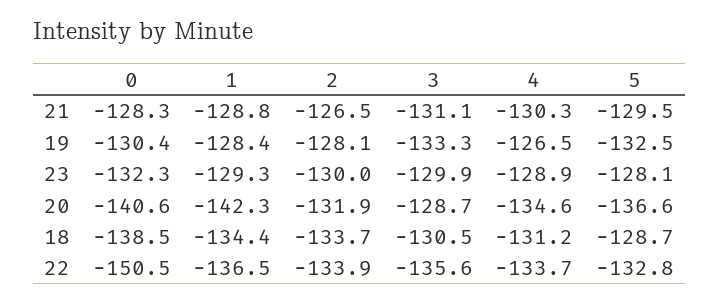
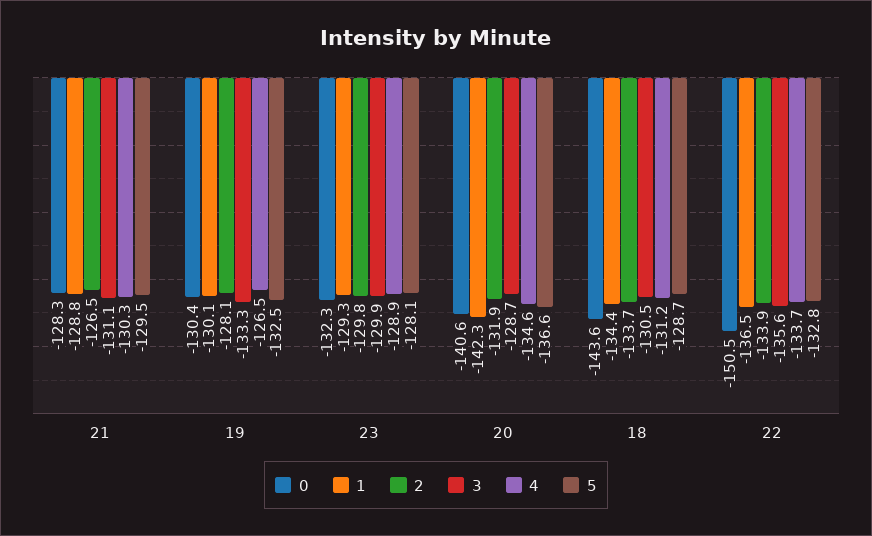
  {
    "0": {
      "21": -128.3,
      "19": -130.4,
      "23": -132.3,
      "20": -140.6,
-     "18": -138.5,
+     "18": -143.6,
      "22": -150.5
    },
    "1": {
      "21": -128.8,
-     "19": -128.4,
+     "19": -130.1,
      "23": -129.3,
      "20": -142.3,
      "18": -134.4,
      "22": -136.5
    },
    "2": {
      "21": -126.5,
      "19": -128.1,
-     "23": -130,
+     "23": -129.8,
      "20": -131.9,
      "18": -133.7,
      "22": -133.9
    },
    "3": {
      "21": -131.1,
      "19": -133.3,
      "23": -129.9,
      "20": -128.7,
      "18": -130.5,
      "22": -135.6
    },
    "4": {
      "21": -130.3,
      "19": -126.5,
      "23": -128.9,
      "20": -134.6,
      "18": -131.2,
      "22": -133.7
    },
    "5": {
      "21": -129.5,
      "19": -132.5,
      "23": -128.1,
      "20": -136.6,
      "18": -128.7,
      "22": -132.8
    }
  }

